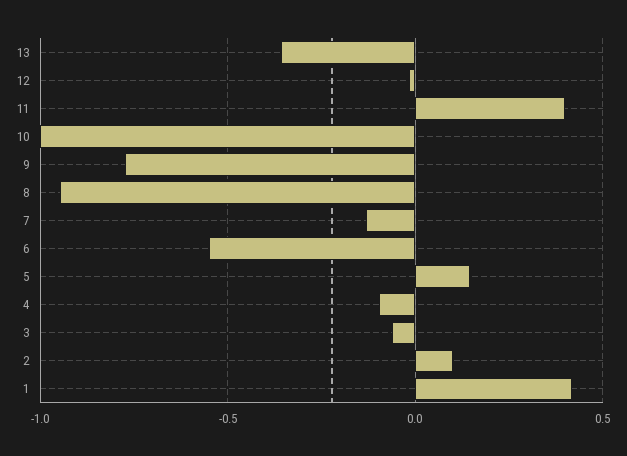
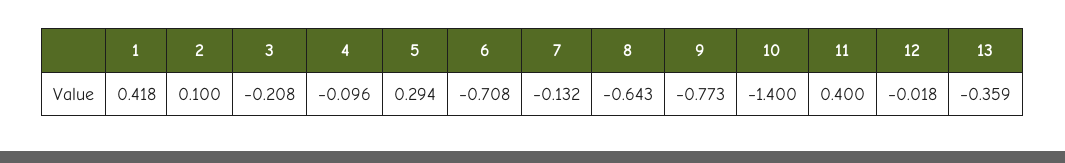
  {
    "13": -0.359,
    "12": -0.018,
    "11": 0.4,
-   "10": -1,
+   "10": -1.4,
    "9": -0.773,
-   "8": -0.95,
+   "8": -0.643,
    "7": -0.132,
-   "6": -0.55,
+   "6": -0.708,
-   "5": 0.15,
+   "5": 0.294,
    "4": -0.096,
-   "3": -0.05,
+   "3": -0.208,
    "2": 0.1,
    "1": 0.418
  }

